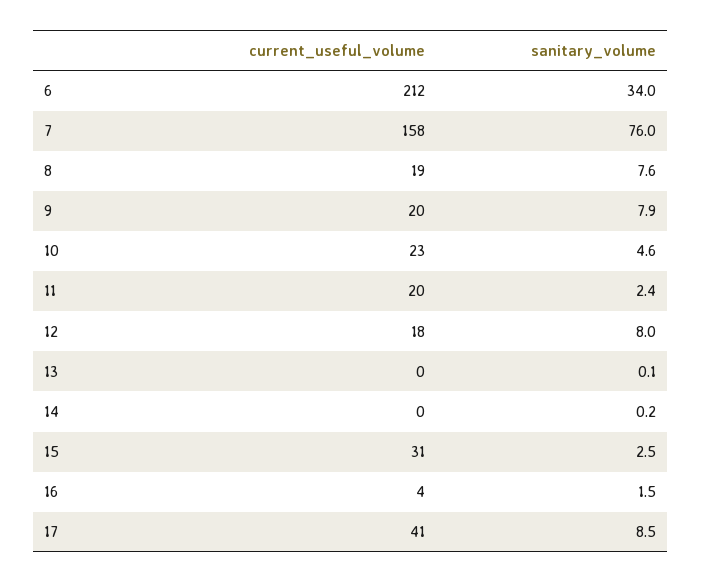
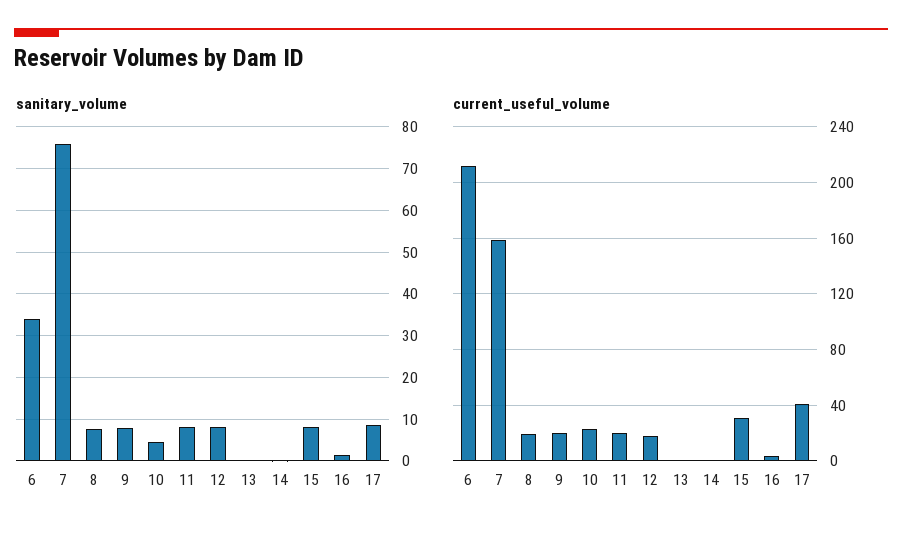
  {
    "current_useful_volume": {
      "6": 212,
      "7": 158,
      "8": 19,
      "9": 20,
      "10": 23,
      "11": 20,
      "12": 18,
      "13": 0,
      "14": 0,
      "15": 31,
      "16": 4,
      "17": 41
    },
    "sanitary_volume": {
      "6": 34,
      "7": 76,
      "8": 7.6,
      "9": 7.9,
      "10": 4.6,
-     "11": 2.4,
+     "11": 8,
      "12": 8,
      "13": 0.1,
      "14": 0.2,
-     "15": 2.5,
+     "15": 8,
      "16": 1.5,
      "17": 8.5
    }
  }

